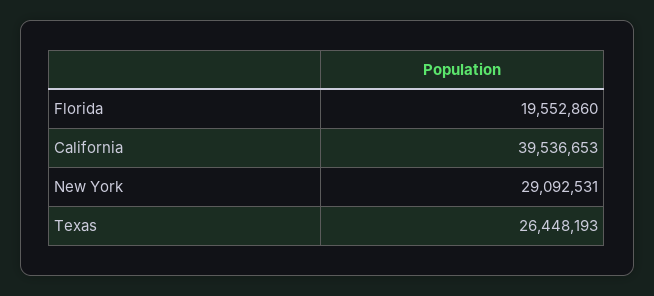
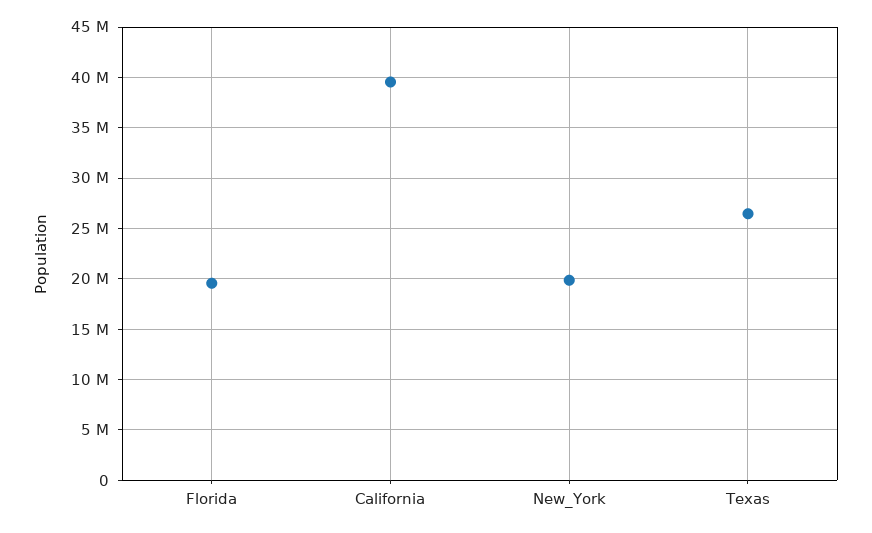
  {
    "Florida": 19552860,
    "California": 39536653,
-   "New York": 29092531,
+   "New York": 20000000,
    "Texas": 26448193
  }

